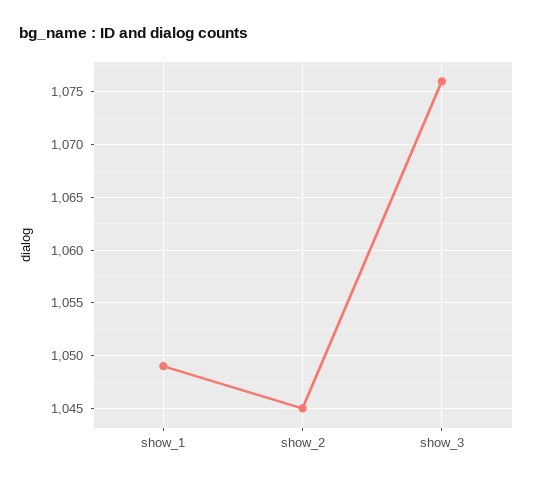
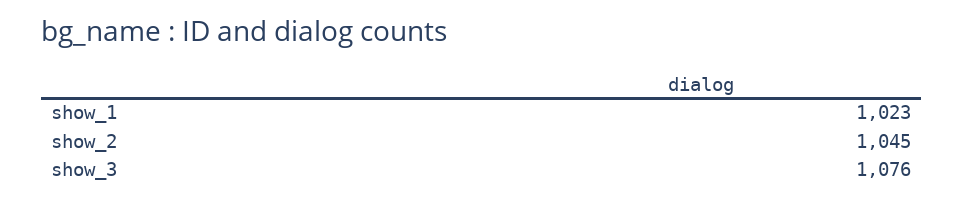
  {
-   "show_1": 1049,
+   "show_1": 1023,
    "show_2": 1045,
    "show_3": 1076
  }

